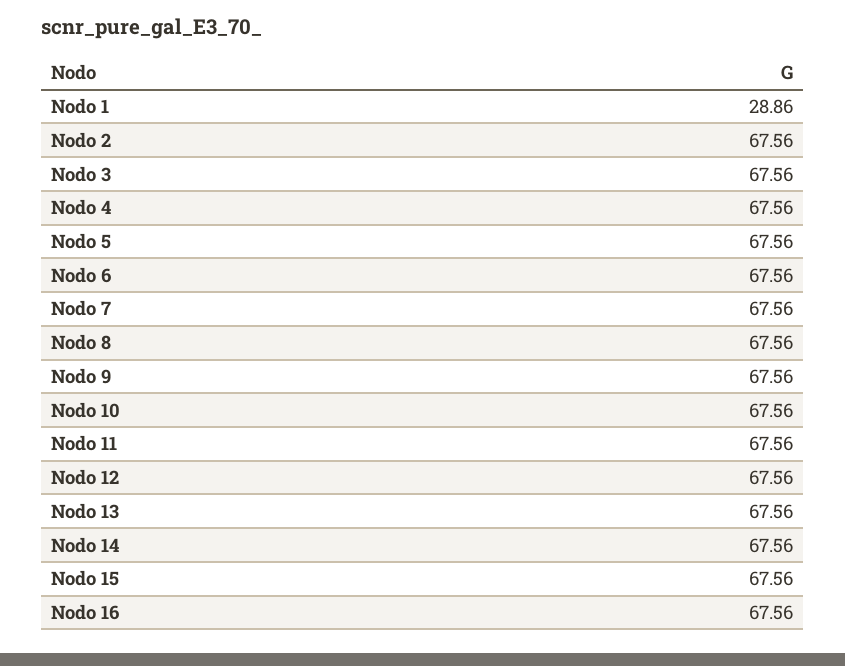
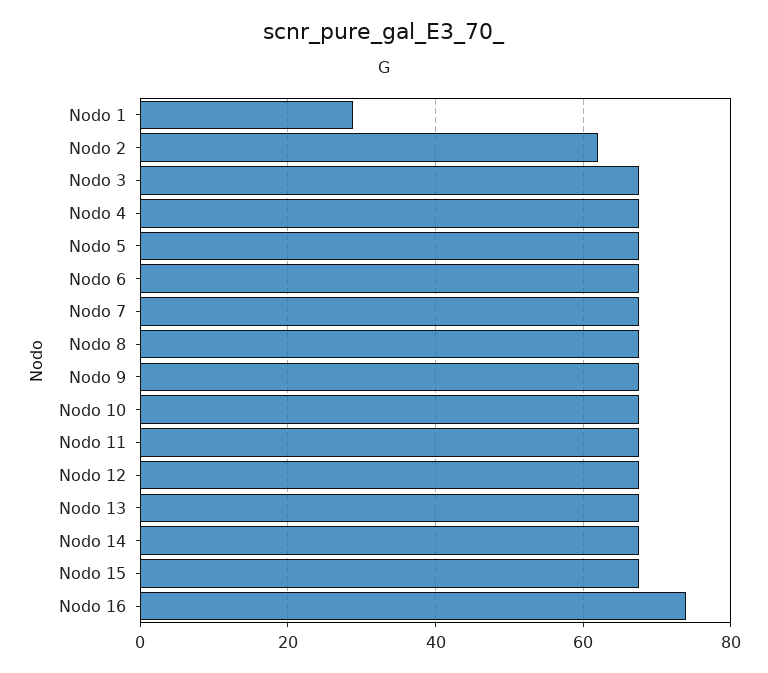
  {
    "Nodo 1": 28.86,
-   "Nodo 2": 67.56,
+   "Nodo 2": 62,
    "Nodo 3": 67.56,
    "Nodo 4": 67.56,
    "Nodo 5": 67.56,
    "Nodo 6": 67.56,
    "Nodo 7": 67.56,
    "Nodo 8": 67.56,
    "Nodo 9": 67.56,
    "Nodo 10": 67.56,
    "Nodo 11": 67.56,
    "Nodo 12": 67.56,
    "Nodo 13": 67.56,
    "Nodo 14": 67.56,
    "Nodo 15": 67.56,
-   "Nodo 16": 67.56
+   "Nodo 16": 74
  }

